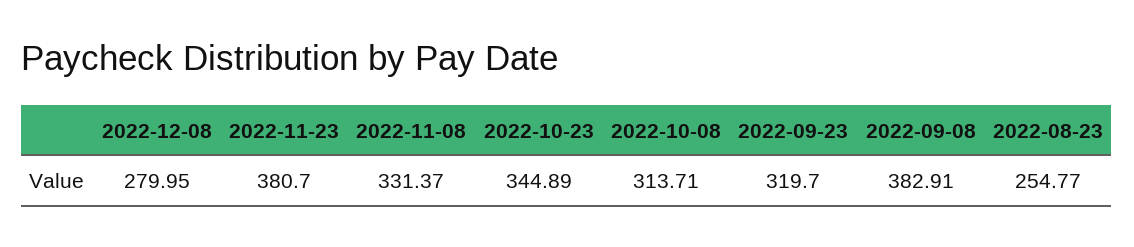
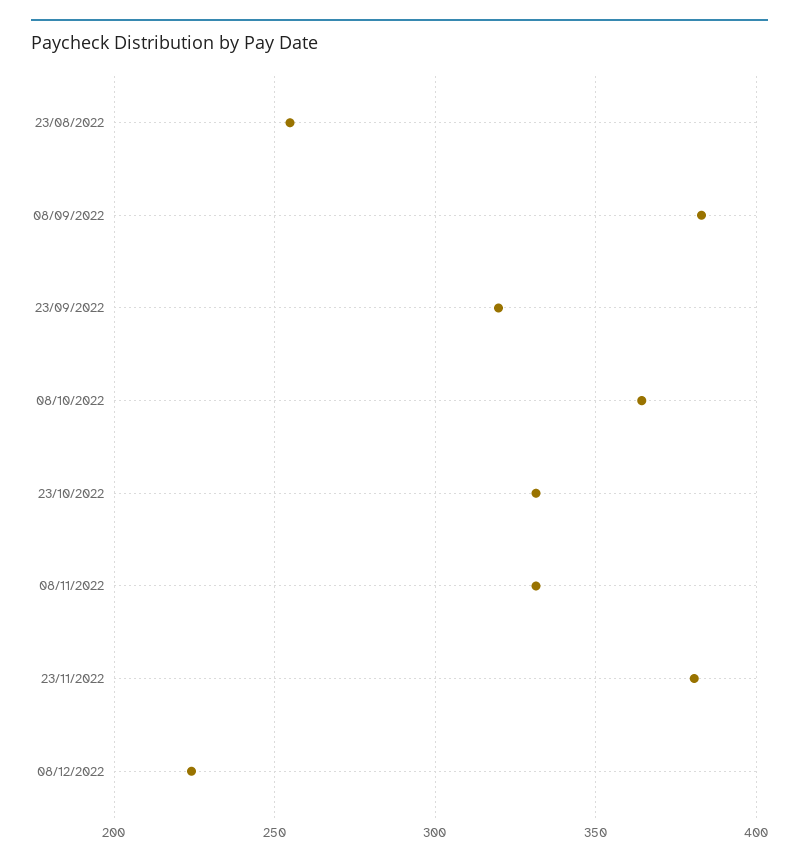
  {
-   "2022-12-08": 279.95,
+   "2022-12-08": 225,
    "2022-11-23": 380.7,
    "2022-11-08": 331.37,
-   "2022-10-23": 344.89,
+   "2022-10-23": 330,
-   "2022-10-08": 313.71,
+   "2022-10-08": 365,
    "2022-09-23": 319.7,
    "2022-09-08": 382.91,
    "2022-08-23": 254.77
  }

